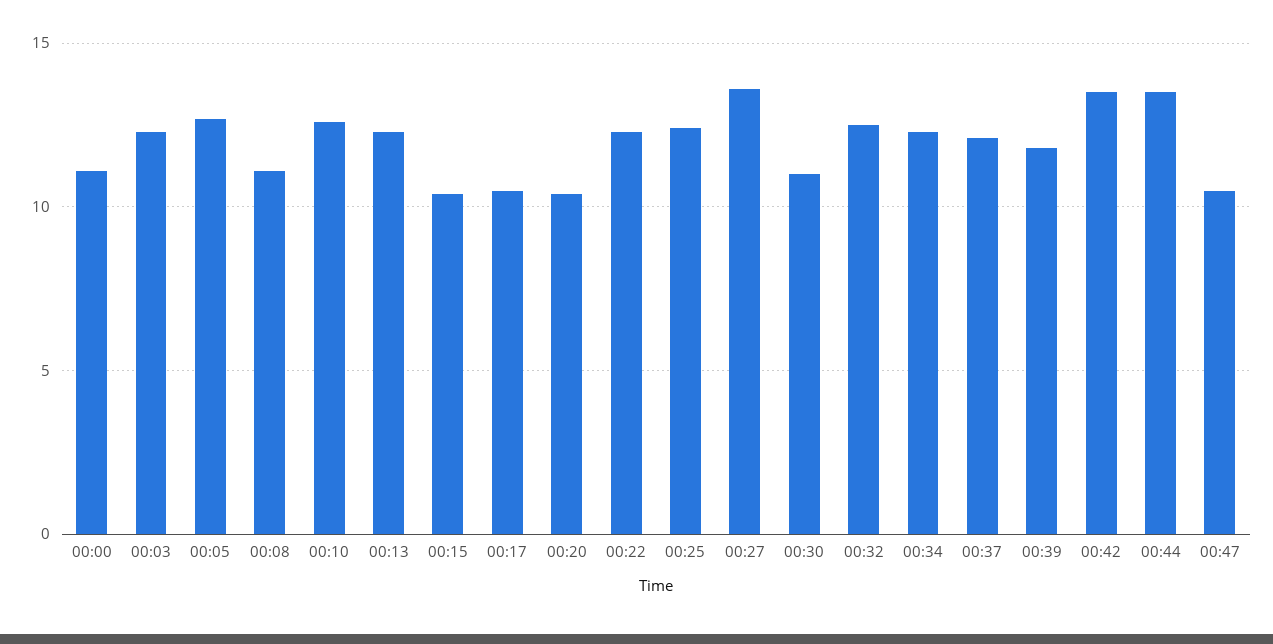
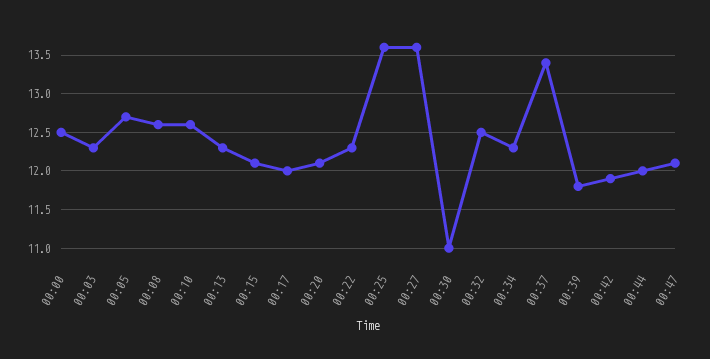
  {
-   "00:00": 11,
+   "00:00": 12.5,
    "00:03": 12.3,
    "00:05": 12.7,
-   "00:08": 11,
+   "00:08": 12.6,
    "00:10": 12.6,
    "00:13": 12.3,
-   "00:15": 10.5,
+   "00:15": 12.1,
-   "00:17": 10.5,
+   "00:17": 12,
-   "00:20": 10.5,
+   "00:20": 12.1,
    "00:22": 12.3,
-   "00:25": 12.5,
+   "00:25": 13.6,
    "00:27": 13.6,
    "00:30": 11,
    "00:32": 12.5,
    "00:34": 12.3,
-   "00:37": 12,
+   "00:37": 13.4,
    "00:39": 11.8,
-   "00:42": 13.5,
+   "00:42": 11.9,
-   "00:44": 13.5,
+   "00:44": 12,
-   "00:47": 10.5
+   "00:47": 12.1
  }

